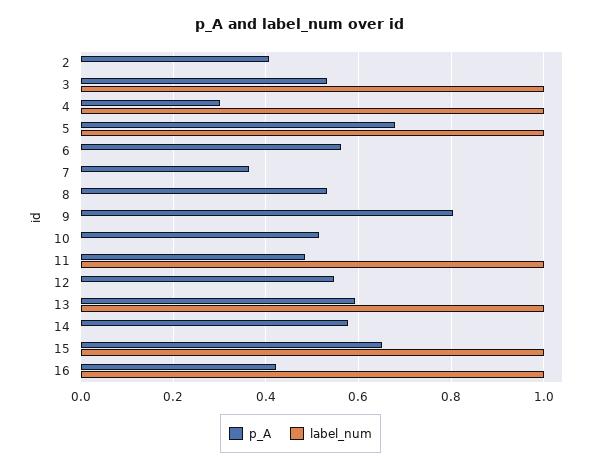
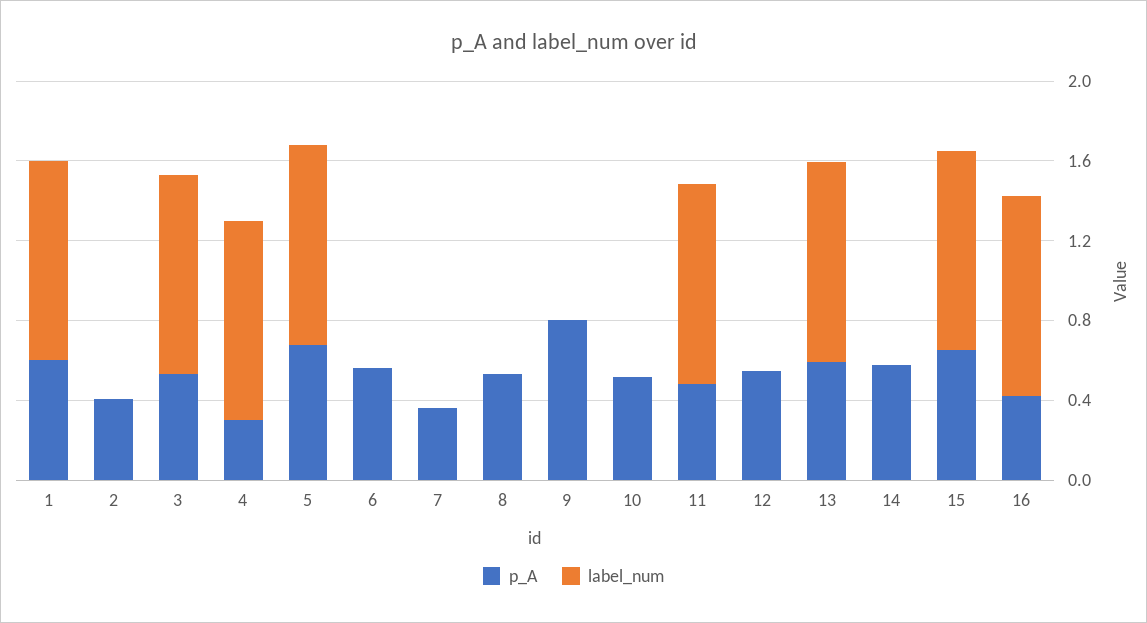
  {
    "p_A": {
      "2": 0.4,
      "3": 0.54,
      "4": 0.3,
      "5": 0.68,
      "6": 0.56,
      "7": 0.36,
      "8": 0.54,
      "9": 0.8,
      "10": 0.52,
      "11": 0.48,
      "12": 0.54,
      "13": 0.6,
      "14": 0.58,
      "15": 0.66,
-     "16": 0.42
+     "16": 0.42,
+     "1": 0.6
    },
    "label_num": {
      "2": 0,
      "3": 1,
      "4": 1,
      "5": 1,
      "6": 0,
      "7": 0,
      "8": 0,
      "9": 0,
      "10": 0,
      "11": 1,
      "12": 0,
      "13": 1,
      "14": 0,
      "15": 1,
-     "16": 1
+     "16": 1,
+     "1": 1
    }
  }

